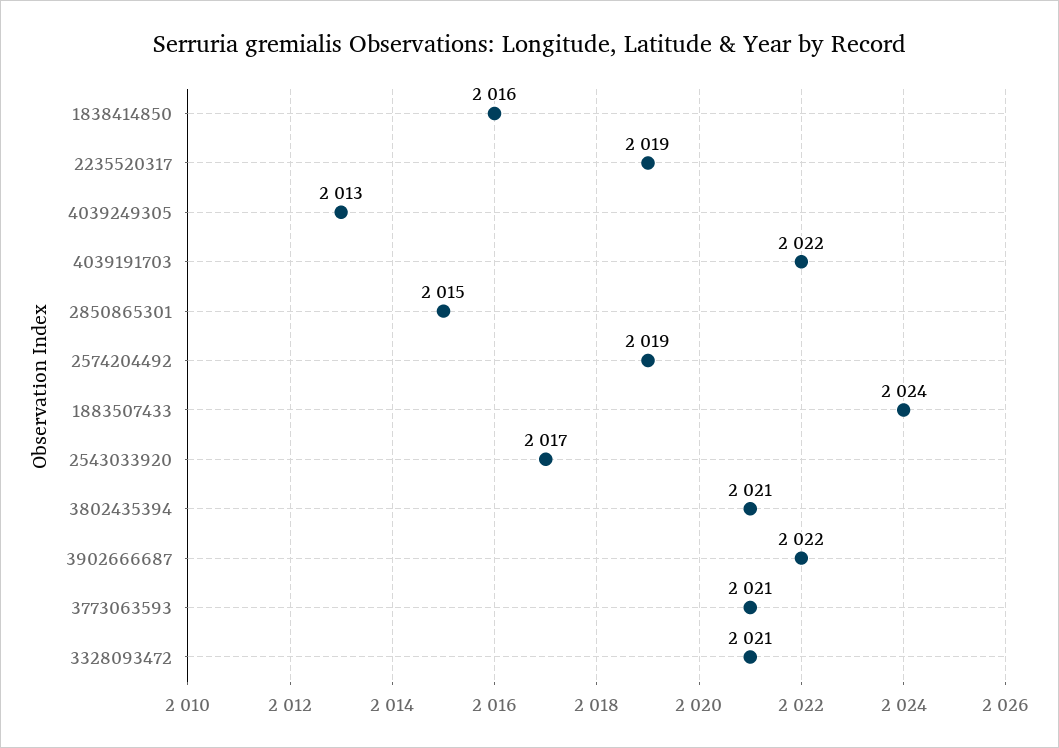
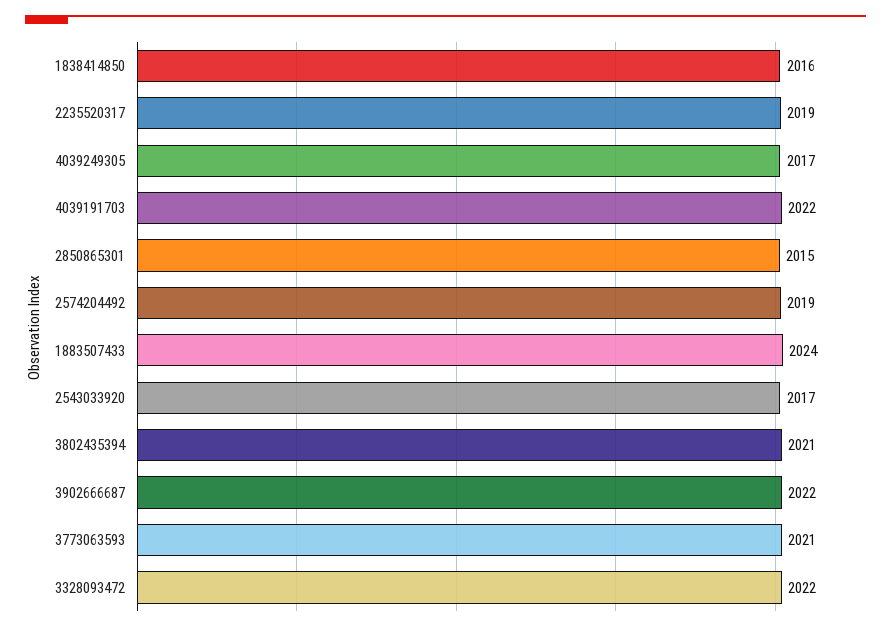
  {
    "1838414850": 2016,
    "2235520317": 2019,
-   "4039249305": 2013,
+   "4039249305": 2017,
    "4039191703": 2022,
    "2850865301": 2015,
    "2574204492": 2019,
    "1883507433": 2024,
    "2543033920": 2017,
    "3802435394": 2021,
    "3902666687": 2022,
    "3773063593": 2021,
-   "3328093472": 2021
+   "3328093472": 2022
  }

